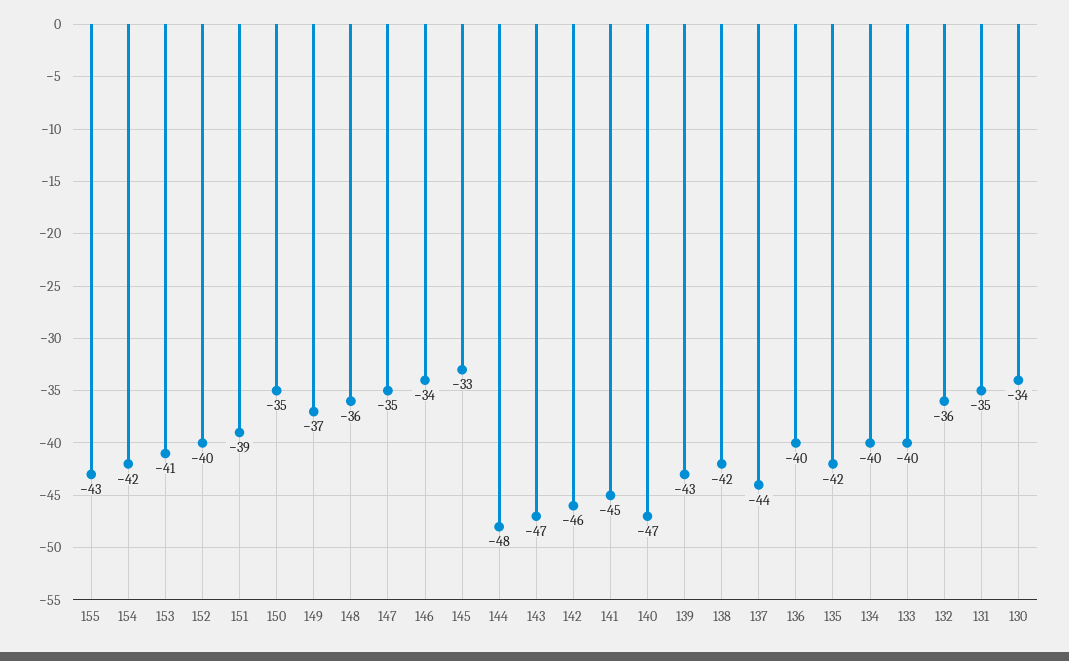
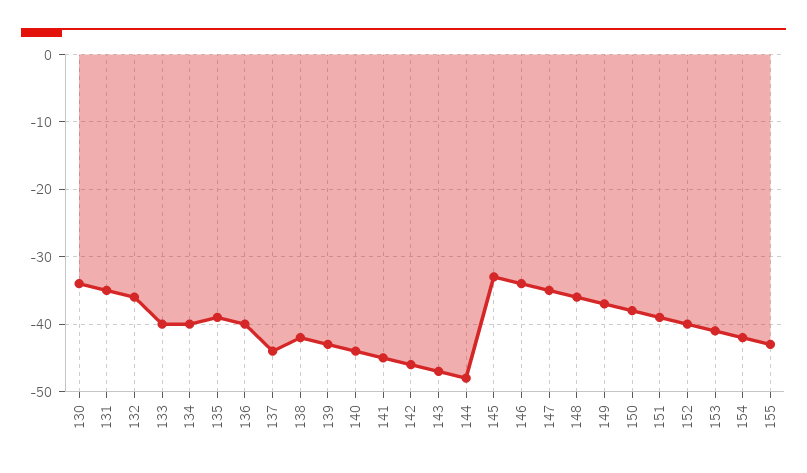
  {
    "155": -43,
    "154": -42,
    "153": -41,
    "152": -40,
    "151": -39,
-   "150": -35,
+   "150": -38,
    "149": -37,
    "148": -36,
    "147": -35,
    "146": -34,
    "145": -33,
    "144": -48,
    "143": -47,
    "142": -46,
    "141": -45,
-   "140": -47,
+   "140": -44,
    "139": -43,
    "138": -42,
    "137": -44,
    "136": -40,
-   "135": -42,
+   "135": -39,
    "134": -40,
    "133": -40,
    "132": -36,
    "131": -35,
    "130": -34
  }

